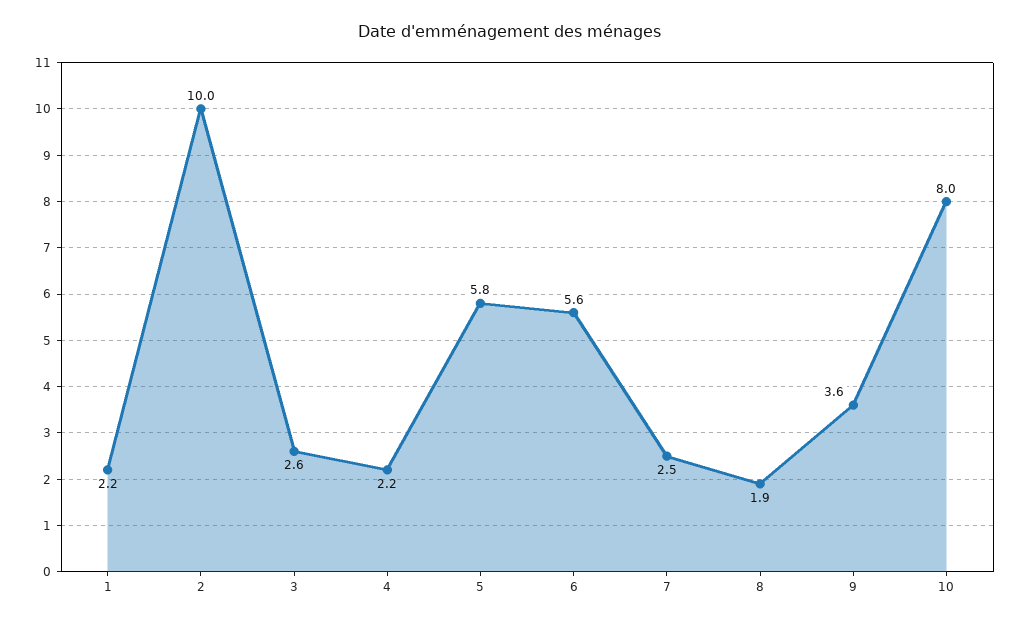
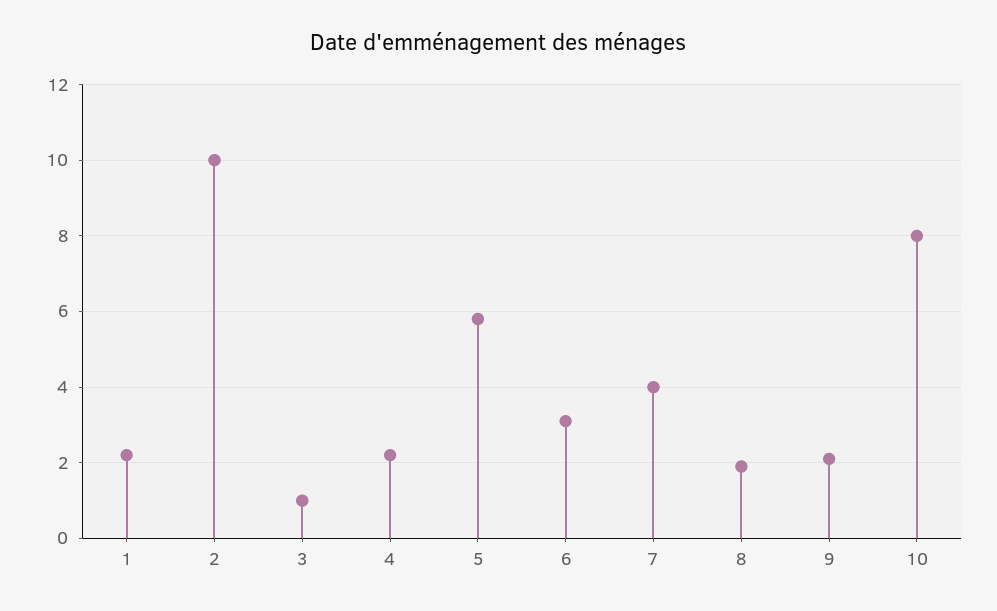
  {
    "1": 2.2,
    "2": 10,
-   "3": 2.6,
+   "3": 1,
    "4": 2.2,
    "5": 5.8,
-   "6": 5.6,
+   "6": 3,
-   "7": 2.5,
+   "7": 4,
    "8": 1.9,
-   "9": 3.6,
+   "9": 2,
    "10": 8
  }

